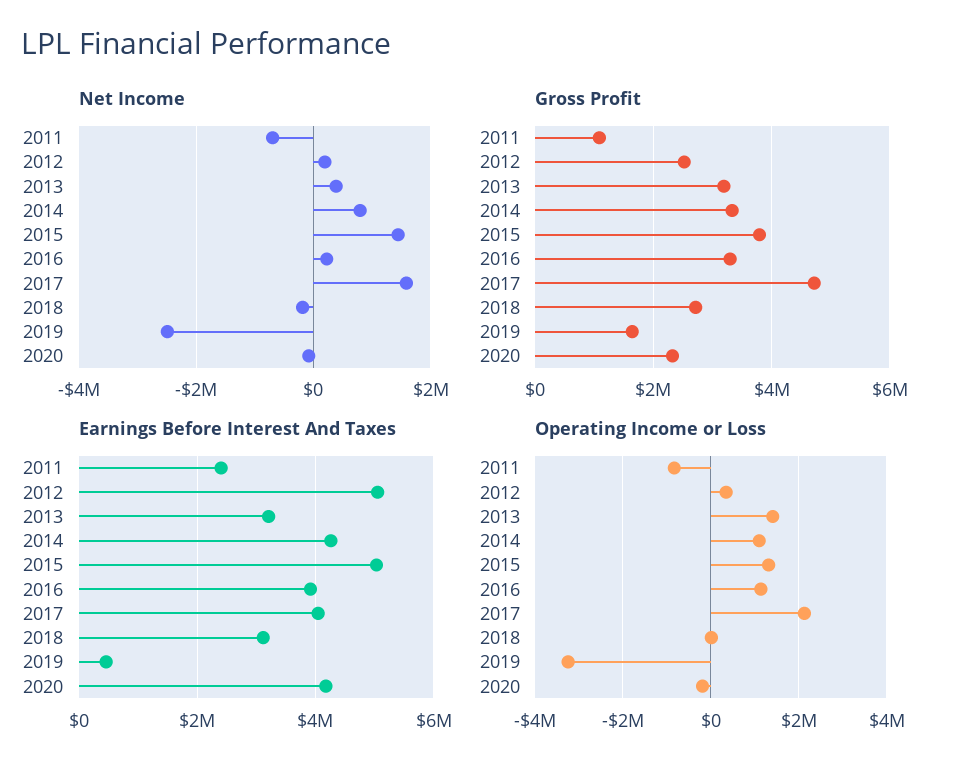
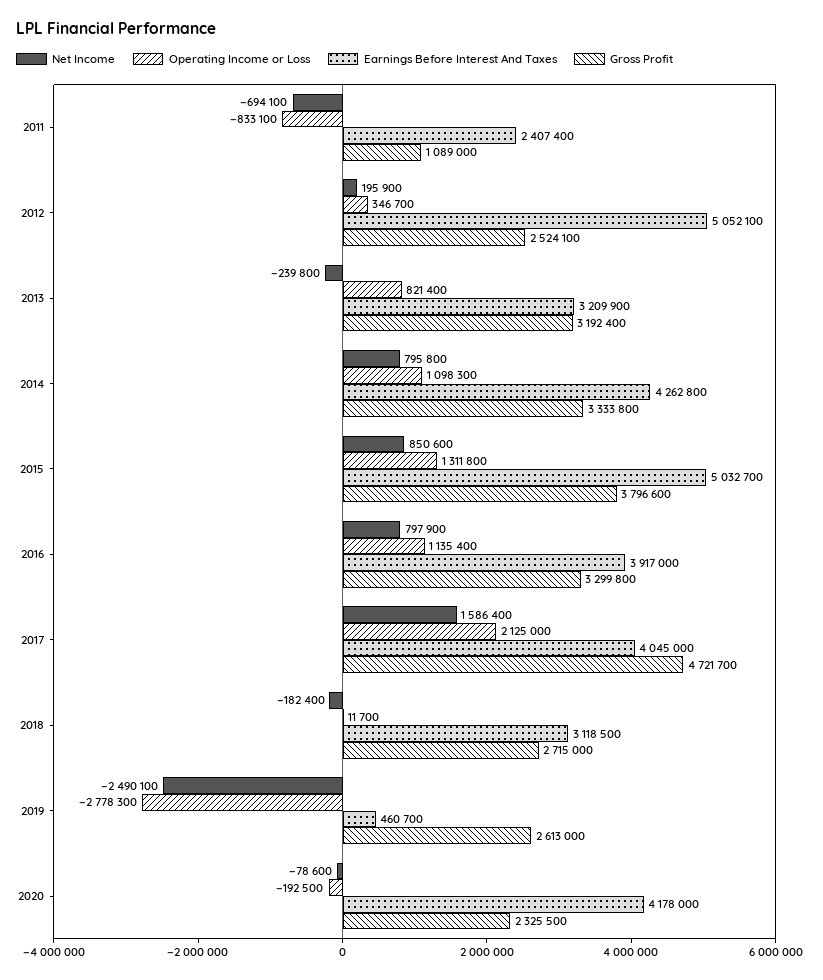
  {
    "Net Income": {
      "2011": -694100,
      "2012": 195900,
-     "2013": 400000,
+     "2013": -239800,
      "2014": 795800,
-     "2015": 1400000,
+     "2015": 850600,
-     "2016": 200000,
+     "2016": 797900,
      "2017": 1586400,
      "2018": -182400,
      "2019": -2490100,
      "2020": -78600
    },
    "Gross Profit": {
      "2011": 1089000,
      "2012": 2524100,
      "2013": 3192400,
      "2014": 3333800,
      "2015": 3796600,
      "2016": 3299800,
      "2017": 4721700,
      "2018": 2715000,
-     "2019": 1600000,
+     "2019": 2613000,
      "2020": 2325500
    },
    "Earnings Before Interest And Taxes": {
      "2011": 2407400,
      "2012": 5052100,
      "2013": 3209900,
      "2014": 4262800,
      "2015": 5032700,
      "2016": 3917000,
      "2017": 4045000,
      "2018": 3118500,
      "2019": 460700,
      "2020": 4178000
    },
    "Operating Income or Loss": {
      "2011": -833100,
      "2012": 346700,
-     "2013": 1400000,
+     "2013": 821400,
      "2014": 1098300,
      "2015": 1311800,
      "2016": 1135400,
      "2017": 2125000,
      "2018": 11700,
-     "2019": -3200000,
+     "2019": -2778300,
      "2020": -192500
    }
  }

